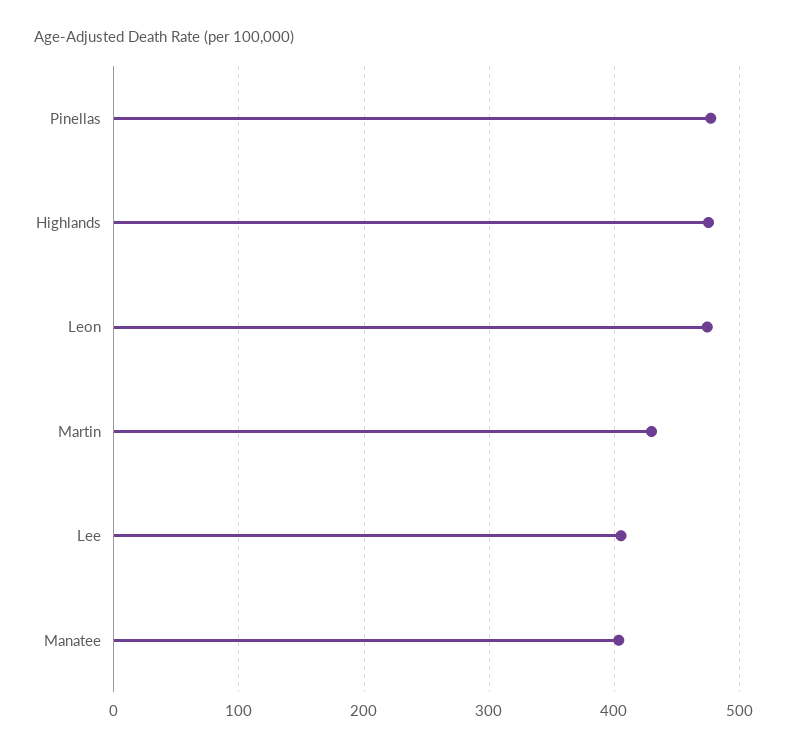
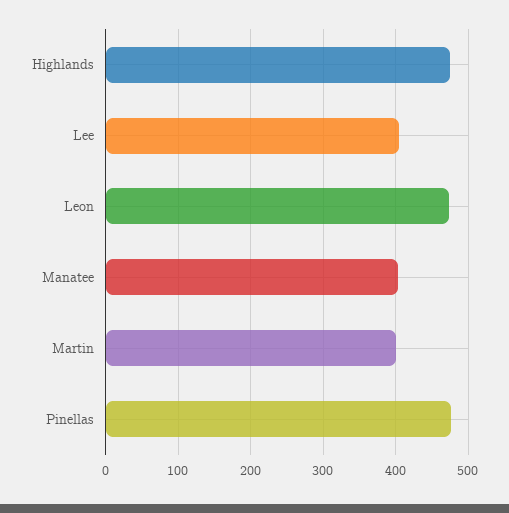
  {
    "Pinellas": 480,
    "Highlands": 480,
    "Leon": 470,
-   "Martin": 430,
+   "Martin": 400,
    "Lee": 410,
    "Manatee": 400
  }

